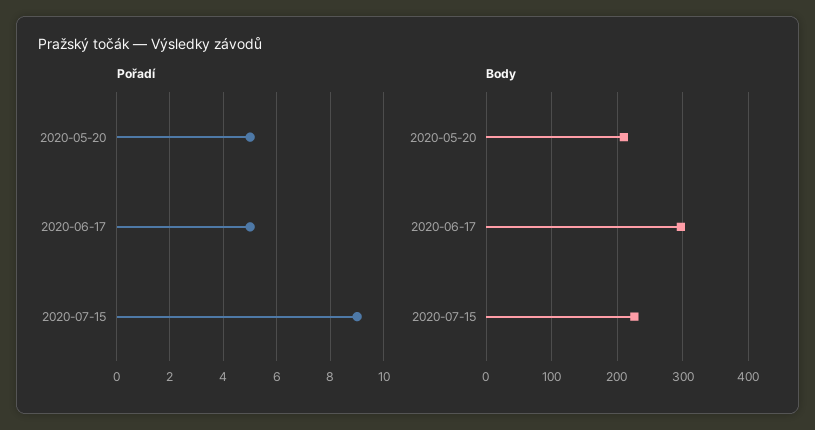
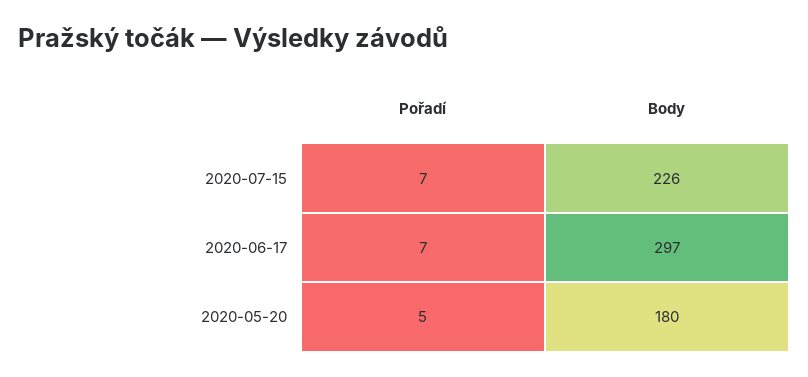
  {
    "Pořadí": {
      "2020-05-20": 5,
-     "2020-06-17": 5,
+     "2020-06-17": 7,
-     "2020-07-15": 9
+     "2020-07-15": 7
    },
    "Body": {
-     "2020-05-20": 210,
+     "2020-05-20": 180,
      "2020-06-17": 297,
      "2020-07-15": 226
    }
  }

